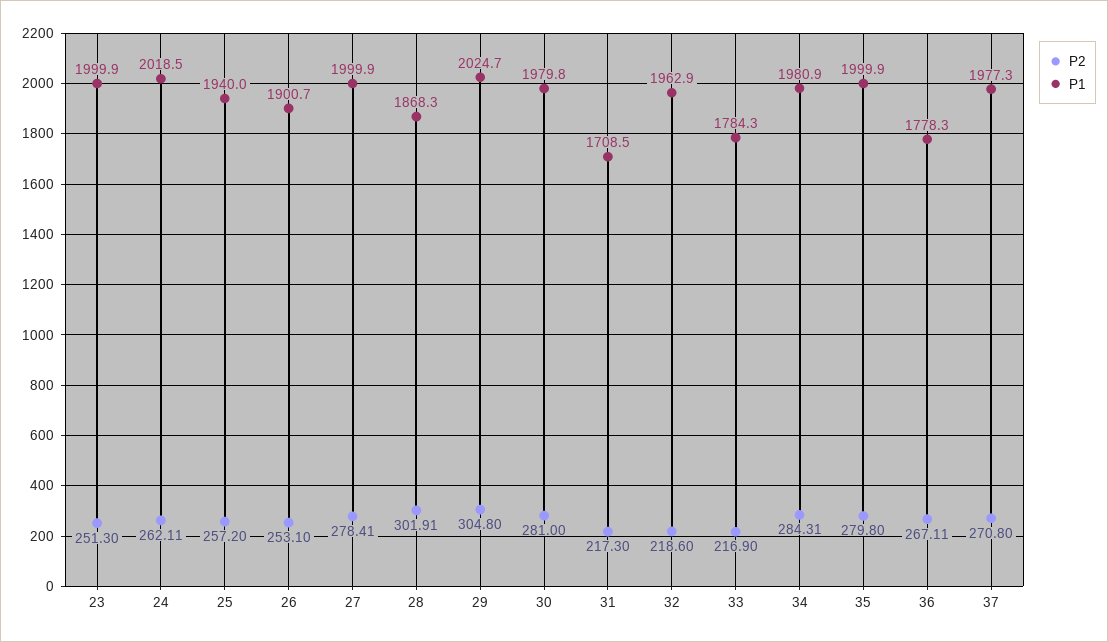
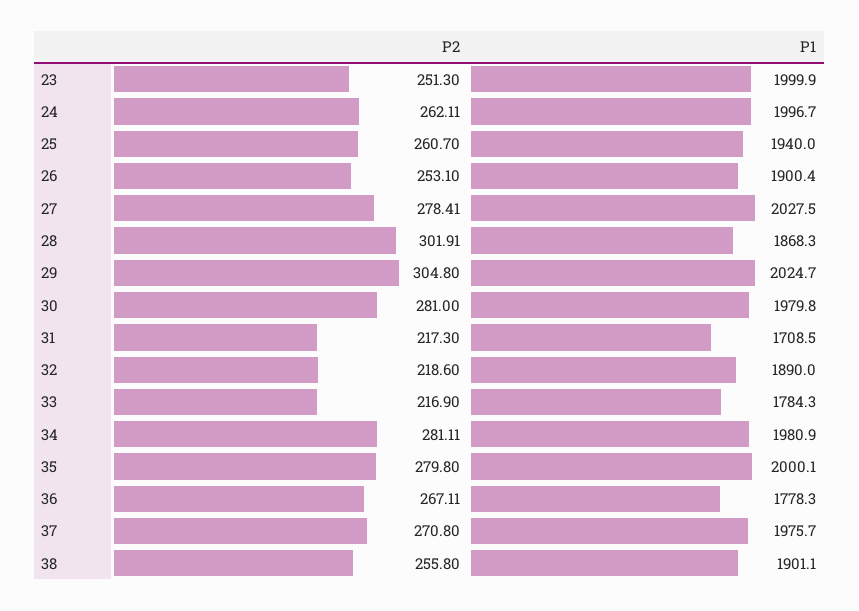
  {
    "P2": {
      "23": 251.3,
      "24": 262.11,
-     "25": 257.2,
+     "25": 260.7,
      "26": 253.1,
      "27": 278.41,
      "28": 301.91,
      "29": 304.8,
      "30": 281,
      "31": 217.3,
      "32": 218.6,
      "33": 216.9,
-     "34": 284.31,
+     "34": 281.11,
      "35": 279.8,
      "36": 267.11,
-     "37": 270.8
+     "37": 270.8,
+     "38": 255.8
    },
    "P1": {
      "23": 1999.9,
-     "24": 2018.5,
+     "24": 1996.7,
      "25": 1940,
-     "26": 1900.7,
+     "26": 1900.4,
-     "27": 1999.9,
+     "27": 2027.5,
      "28": 1868.3,
      "29": 2024.7,
      "30": 1979.8,
      "31": 1708.5,
-     "32": 1962.9,
+     "32": 1890,
      "33": 1784.3,
      "34": 1980.9,
-     "35": 1999.9,
+     "35": 2000.1,
      "36": 1778.3,
-     "37": 1977.3
+     "37": 1975.7,
+     "38": 1901.1
    }
  }

